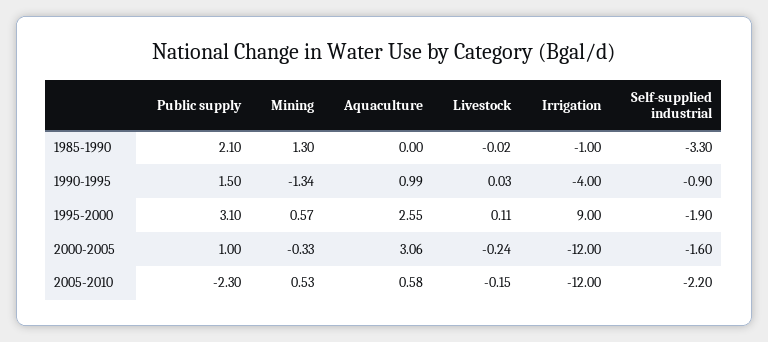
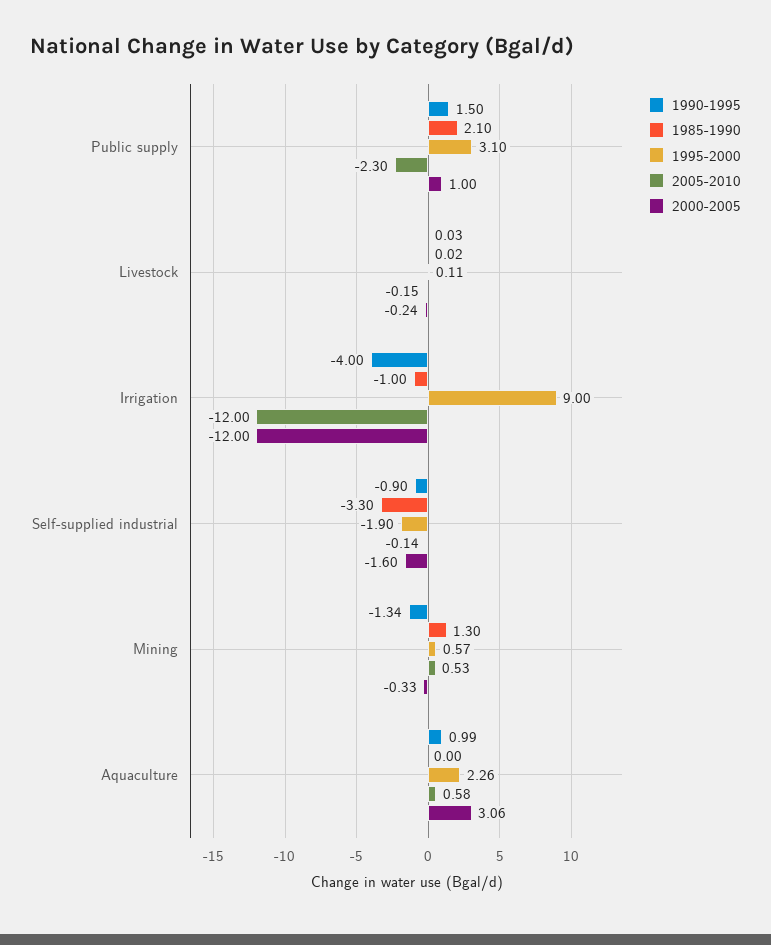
  {
    "1985-1990": {
      "Public supply": 2.1,
      "Mining": 1.3,
      "Aquaculture": 0,
-     "Livestock": -0.02,
+     "Livestock": 0.02,
      "Irrigation": -1,
      "Self-supplied industrial": -3.3
    },
    "1990-1995": {
      "Public supply": 1.5,
      "Mining": -1.34,
      "Aquaculture": 0.99,
      "Livestock": 0.03,
      "Irrigation": -4,
      "Self-supplied industrial": -0.9
    },
    "1995-2000": {
      "Public supply": 3.1,
      "Mining": 0.57,
-     "Aquaculture": 2.55,
+     "Aquaculture": 2.26,
      "Livestock": 0.11,
      "Irrigation": 9,
      "Self-supplied industrial": -1.9
    },
    "2000-2005": {
      "Public supply": 1,
      "Mining": -0.33,
      "Aquaculture": 3.06,
      "Livestock": -0.24,
      "Irrigation": -12,
      "Self-supplied industrial": -1.6
    },
    "2005-2010": {
      "Public supply": -2.3,
      "Mining": 0.53,
      "Aquaculture": 0.58,
      "Livestock": -0.15,
      "Irrigation": -12,
-     "Self-supplied industrial": -2.2
+     "Self-supplied industrial": -0.14
    }
  }

